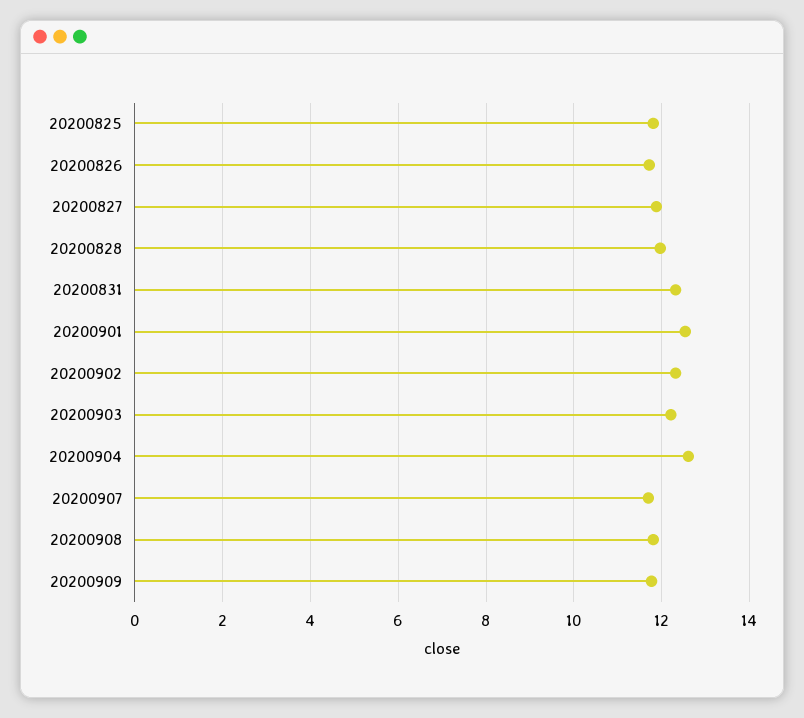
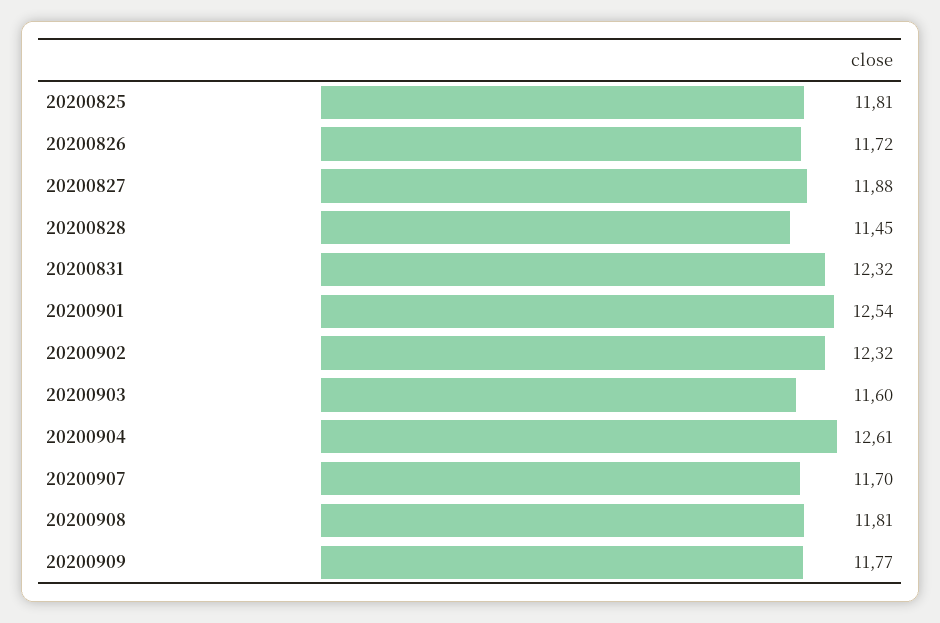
  {
    "20200825": 11.81,
    "20200826": 11.72,
    "20200827": 11.88,
-   "20200828": 12,
+   "20200828": 11.45,
    "20200831": 12.32,
    "20200901": 12.54,
    "20200902": 12.32,
-   "20200903": 12.2,
+   "20200903": 11.6,
    "20200904": 12.61,
    "20200907": 11.7,
    "20200908": 11.81,
    "20200909": 11.77
  }

